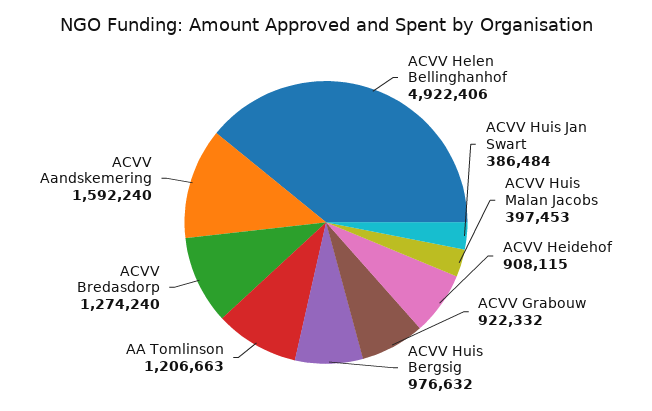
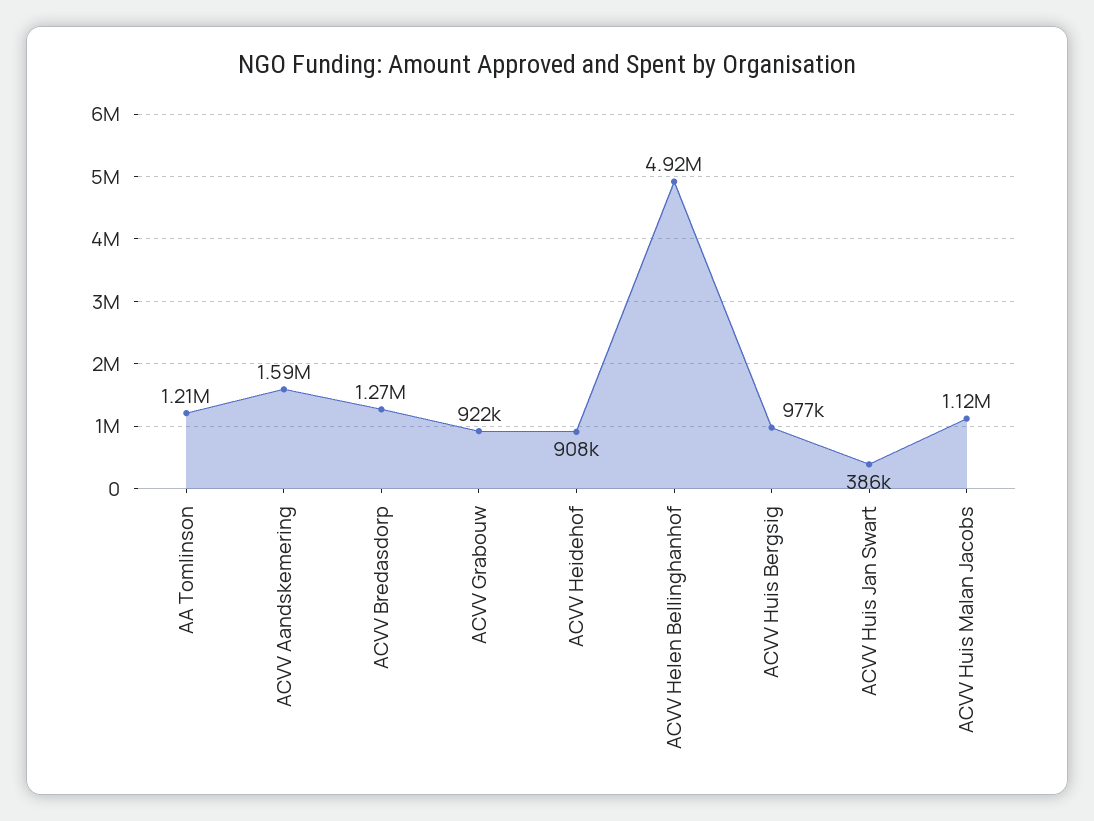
  {
    "ACVV Helen Bellinghanhof": 4922406,
    "ACVV Huis Jan Swart": 386484,
-   "ACVV Huis Malan Jacobs": 397453,
+   "ACVV Huis Malan Jacobs": 1120000,
    "ACVV Heidehof": 908115,
    "ACVV Grabouw": 922332,
    "ACVV Huis Bergsig": 976632,
    "AA Tomlinson": 1206663,
    "ACVV Bredasdorp": 1274240,
    "ACVV Aandskemering": 1592240
  }

